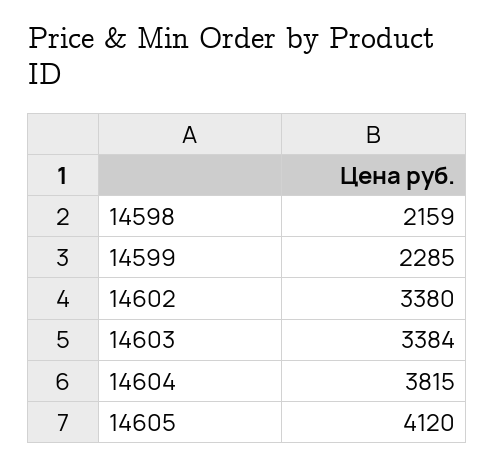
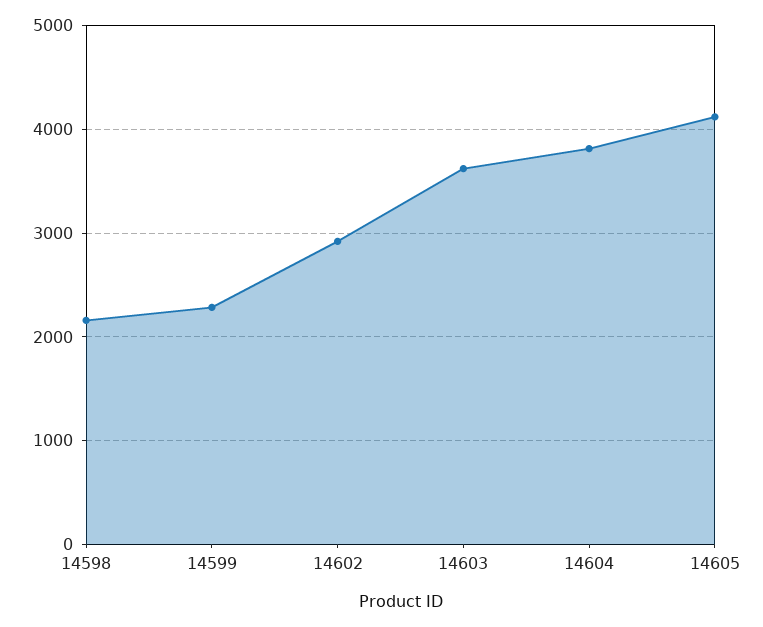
  {
    "14598": 2159,
    "14599": 2285,
-   "14602": 3380,
+   "14602": 2900,
-   "14603": 3384,
+   "14603": 3600,
    "14604": 3815,
    "14605": 4120
  }

